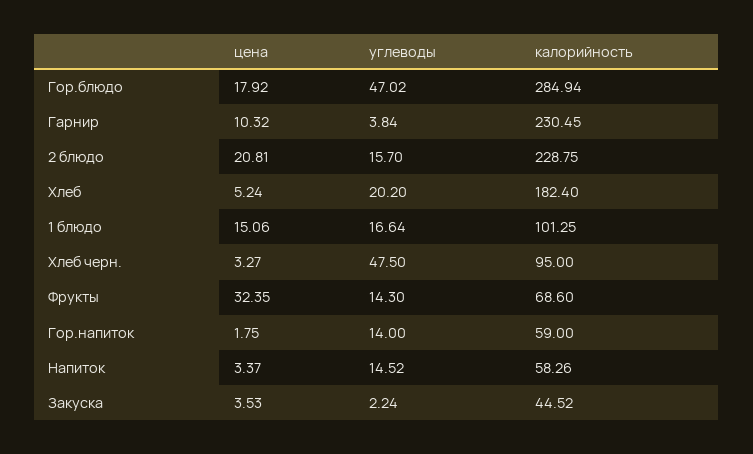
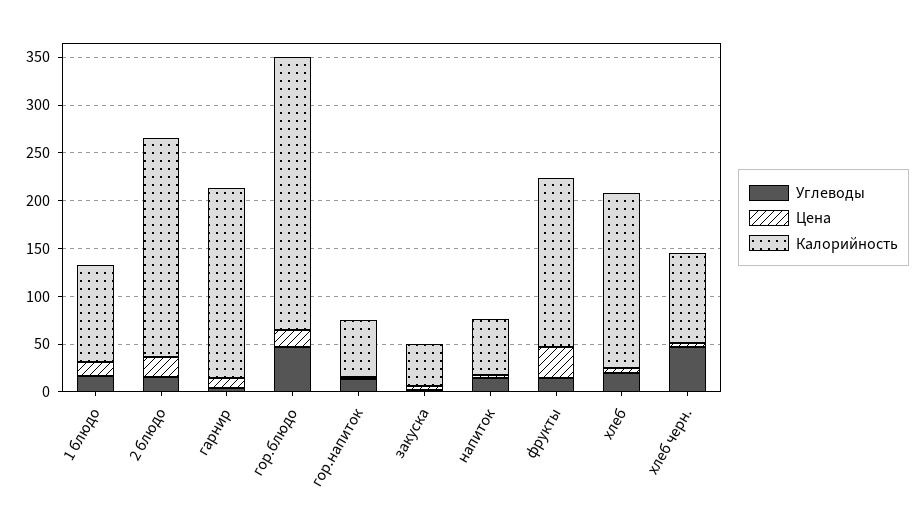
  {
    "цена": {
      "Гор.блюдо": 17.92,
      "Гарнир": 10.32,
      "2 блюдо": 20.81,
      "Хлеб": 5.24,
      "1 блюдо": 15.06,
      "Хлеб черн.": 3.27,
      "Фрукты": 32.35,
      "Гор.напиток": 1.75,
      "Напиток": 3.37,
      "Закуска": 3.53
    },
    "углеводы": {
      "Гор.блюдо": 47.02,
      "Гарнир": 3.84,
      "2 блюдо": 15.7,
      "Хлеб": 20.2,
      "1 блюдо": 16.64,
      "Хлеб черн.": 47.5,
      "Фрукты": 14.3,
      "Гор.напиток": 14,
      "Напиток": 14.52,
      "Закуска": 2.24
    },
    "калорийность": {
      "Гор.блюдо": 284.94,
-     "Гарнир": 230.45,
+     "Гарнир": 200,
      "2 блюдо": 228.75,
      "Хлеб": 182.4,
      "1 блюдо": 101.25,
      "Хлеб черн.": 95,
-     "Фрукты": 68.6,
+     "Фрукты": 180,
      "Гор.напиток": 59,
      "Напиток": 58.26,
      "Закуска": 44.52
    }
  }

